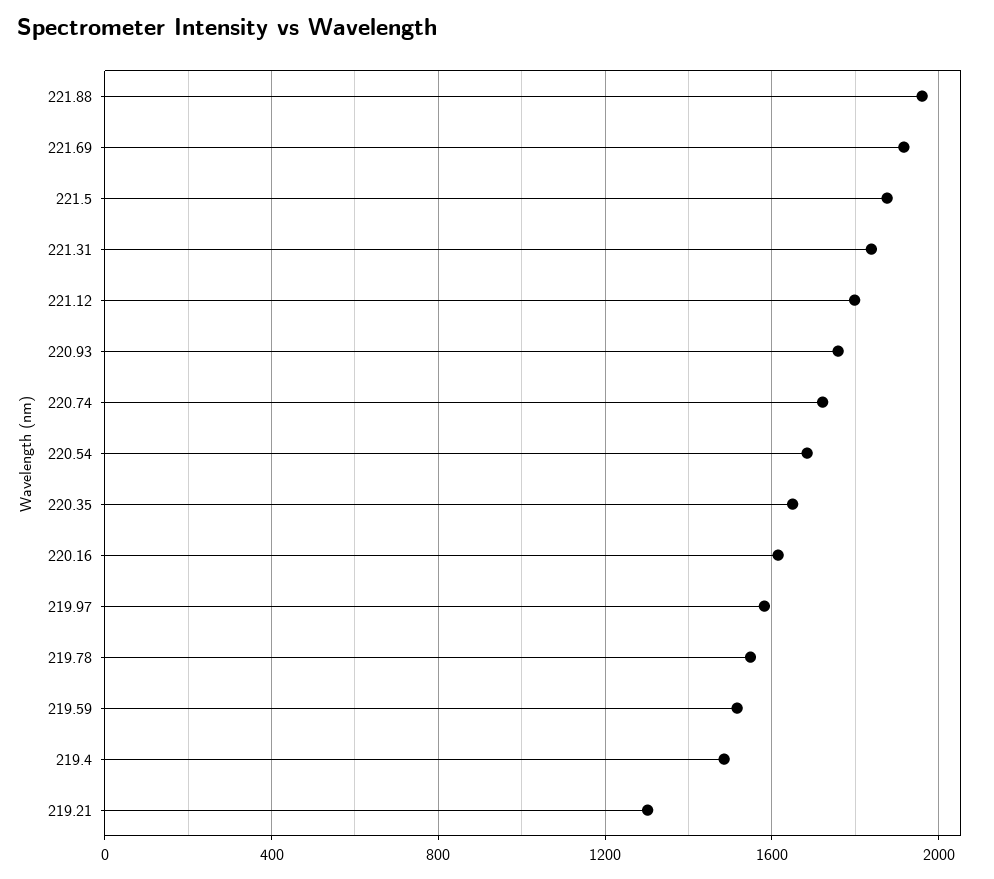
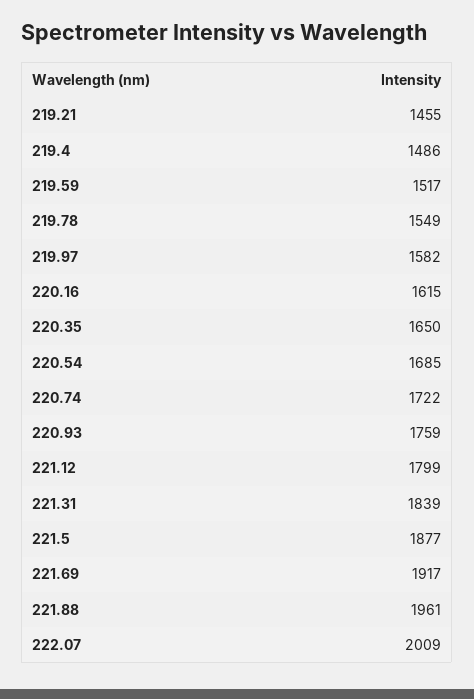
  {
    "221.88": 1961,
    "221.69": 1917,
    "221.5": 1877,
    "221.31": 1839,
    "221.12": 1799,
    "220.93": 1759,
    "220.74": 1722,
    "220.54": 1685,
    "220.35": 1650,
    "220.16": 1615,
    "219.97": 1582,
    "219.78": 1549,
    "219.59": 1517,
    "219.4": 1486,
-   "219.21": 1300
+   "219.21": 1455,
+   "222.07": 2009
  }

